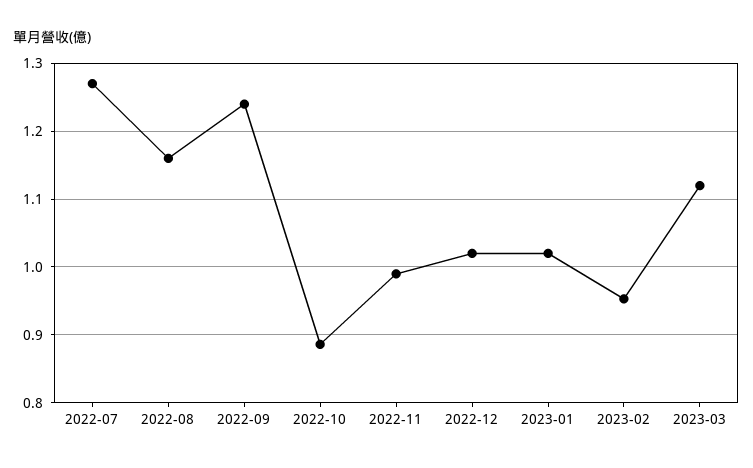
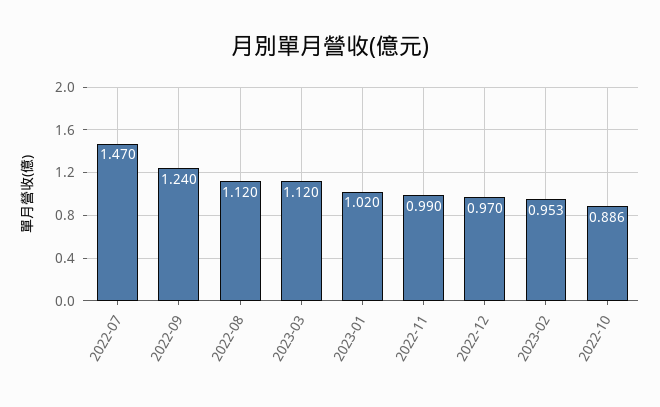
  {
-   "2022-07": 1.27,
+   "2022-07": 1.47,
-   "2022-08": 1.16,
+   "2022-08": 1.12,
    "2022-09": 1.24,
    "2022-10": 0.886,
    "2022-11": 0.99,
-   "2022-12": 1.02,
+   "2022-12": 0.97,
    "2023-01": 1.02,
    "2023-02": 0.953,
    "2023-03": 1.12
  }

